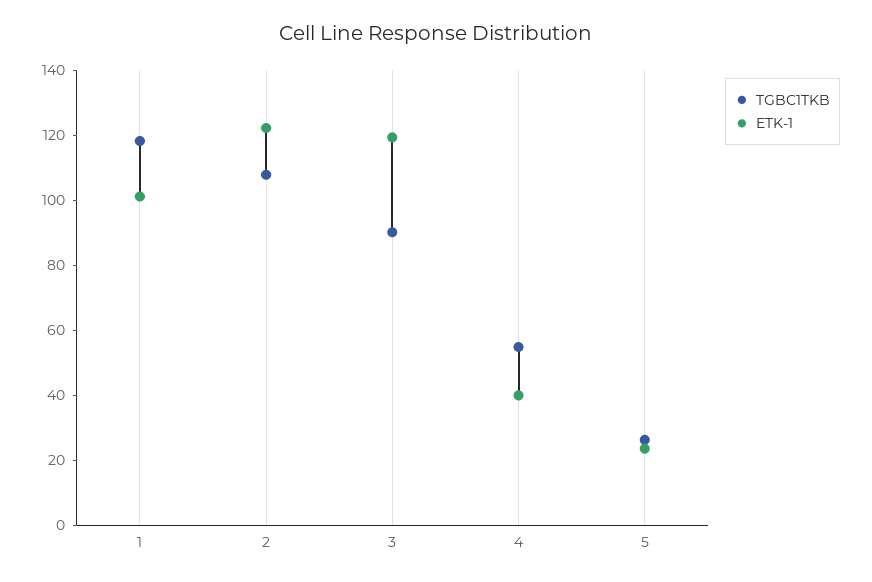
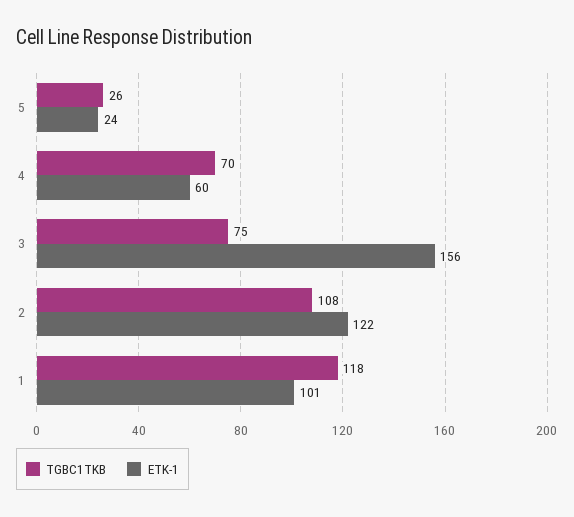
  {
    "TGBC1TKB": {
      "1": 118,
      "2": 108,
-     "3": 90,
+     "3": 75,
-     "4": 55,
+     "4": 70,
      "5": 26
    },
    "ETK-1": {
      "1": 101,
      "2": 122,
-     "3": 120,
+     "3": 156,
-     "4": 40,
+     "4": 60,
      "5": 24
    }
  }

